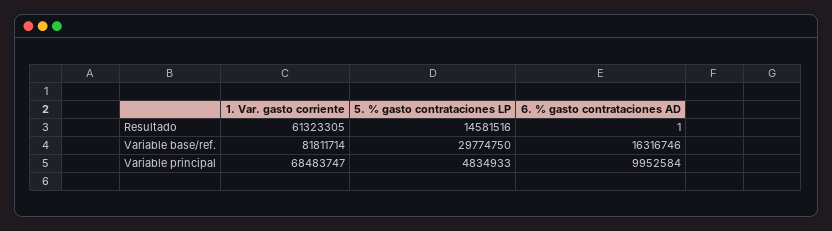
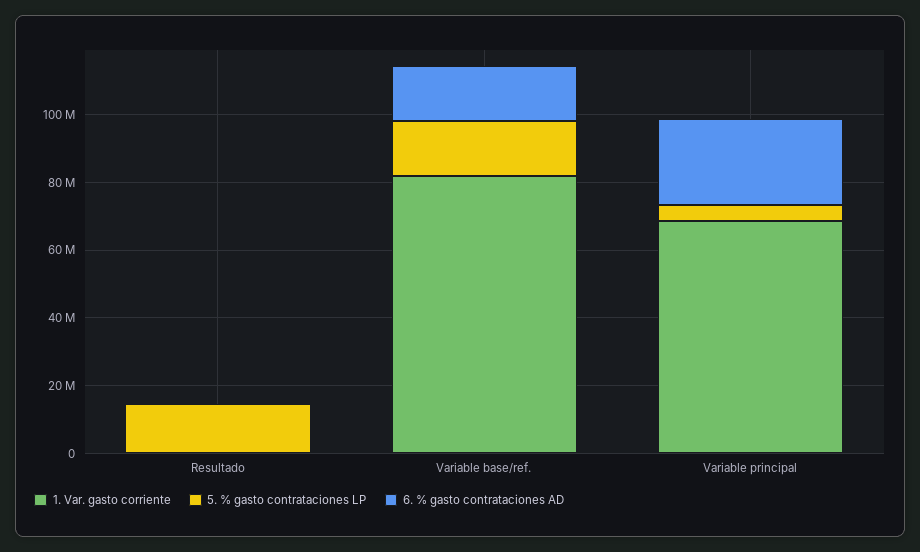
  {
    "1. Var. gasto corriente": {
-     "Resultado": 61323305,
+     "Resultado": 0,
      "Variable base/ref.": 81811714,
      "Variable principal": 68483747
    },
    "5. % gasto contrataciones LP": {
      "Resultado": 14581516,
-     "Variable base/ref.": 29774750,
+     "Variable base/ref.": 15000000,
      "Variable principal": 4834933
    },
    "6. % gasto contrataciones AD": {
      "Resultado": 1,
      "Variable base/ref.": 16316746,
-     "Variable principal": 9952584
+     "Variable principal": 25000000
    }
  }

